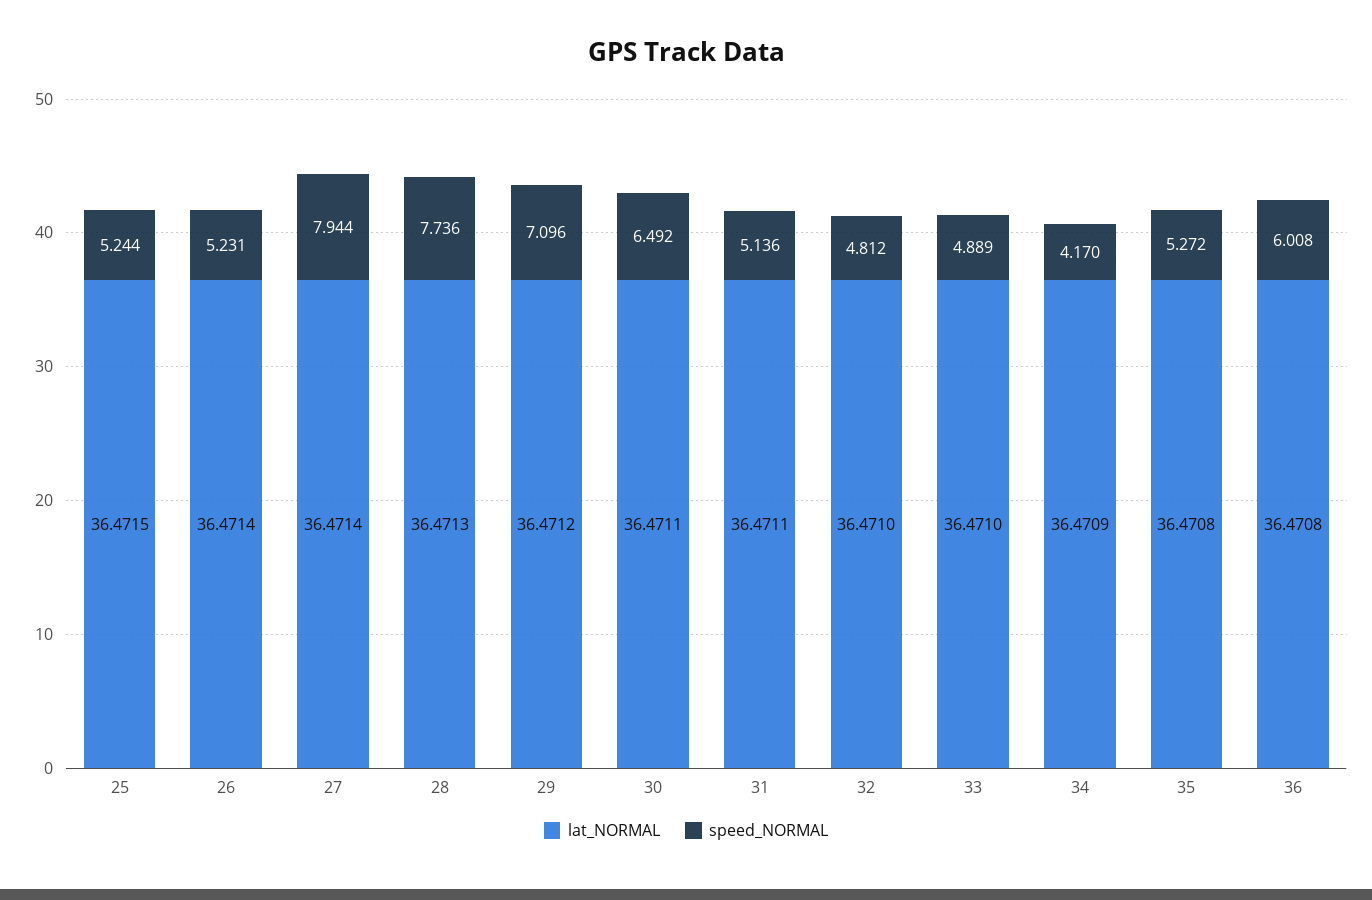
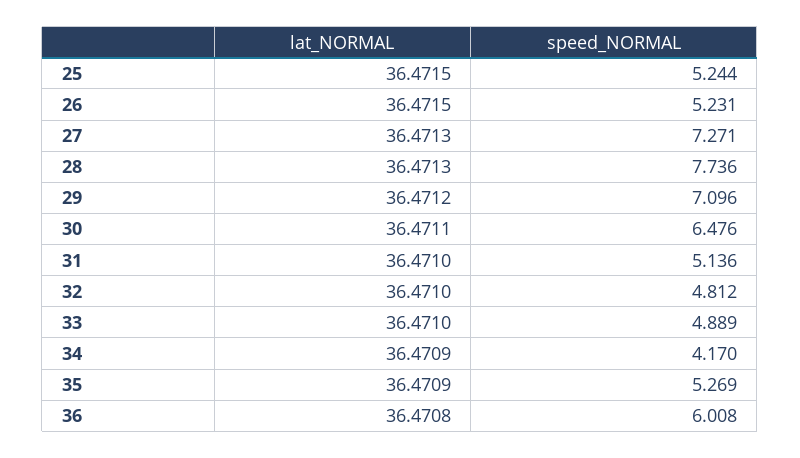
  {
    "lat_NORMAL": {
      "25": 36.4715,
-     "26": 36.4714,
+     "26": 36.4715,
-     "27": 36.4714,
+     "27": 36.4713,
      "28": 36.4713,
      "29": 36.4712,
      "30": 36.4711,
-     "31": 36.4711,
+     "31": 36.471,
      "32": 36.471,
      "33": 36.471,
      "34": 36.4709,
-     "35": 36.4708,
+     "35": 36.4709,
      "36": 36.4708
    },
    "speed_NORMAL": {
      "25": 5.244,
      "26": 5.231,
-     "27": 7.944,
+     "27": 7.271,
      "28": 7.736,
      "29": 7.096,
-     "30": 6.492,
+     "30": 6.476,
      "31": 5.136,
      "32": 4.812,
      "33": 4.889,
      "34": 4.17,
-     "35": 5.272,
+     "35": 5.269,
      "36": 6.008
    }
  }

